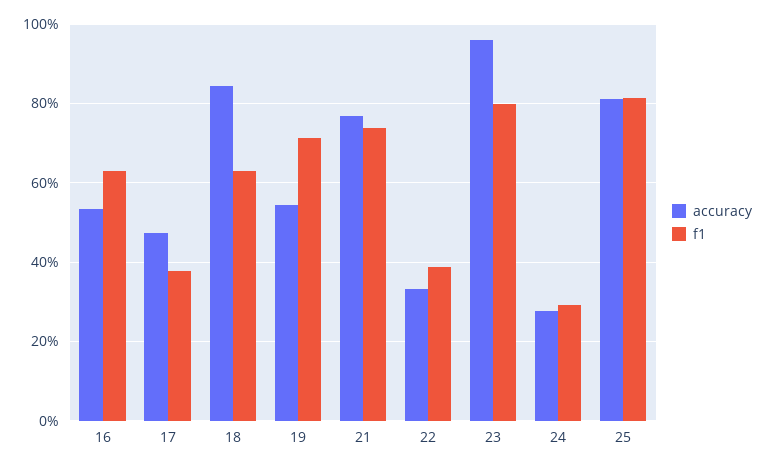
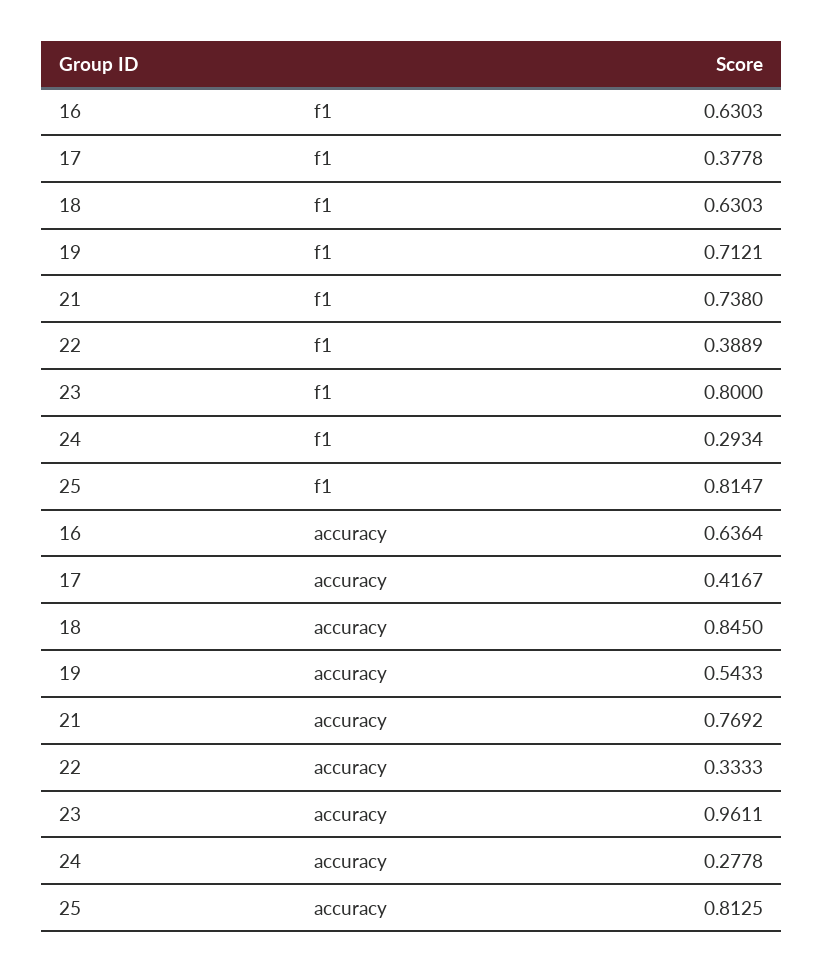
  {
    "accuracy": {
-     "16": 0.54,
+     "16": 0.6364,
-     "17": 0.48,
+     "17": 0.4167,
      "18": 0.845,
      "19": 0.5433,
      "21": 0.7692,
      "22": 0.3333,
      "23": 0.9611,
      "24": 0.2778,
      "25": 0.8125
    },
    "f1": {
      "16": 0.6303,
      "17": 0.3778,
      "18": 0.6303,
      "19": 0.7121,
      "21": 0.738,
      "22": 0.3889,
      "23": 0.8,
      "24": 0.2934,
      "25": 0.8147
    }
  }

